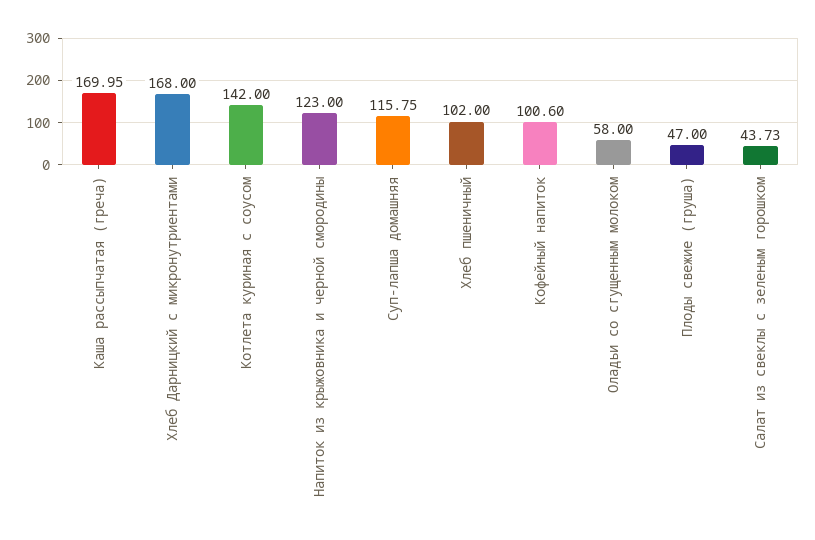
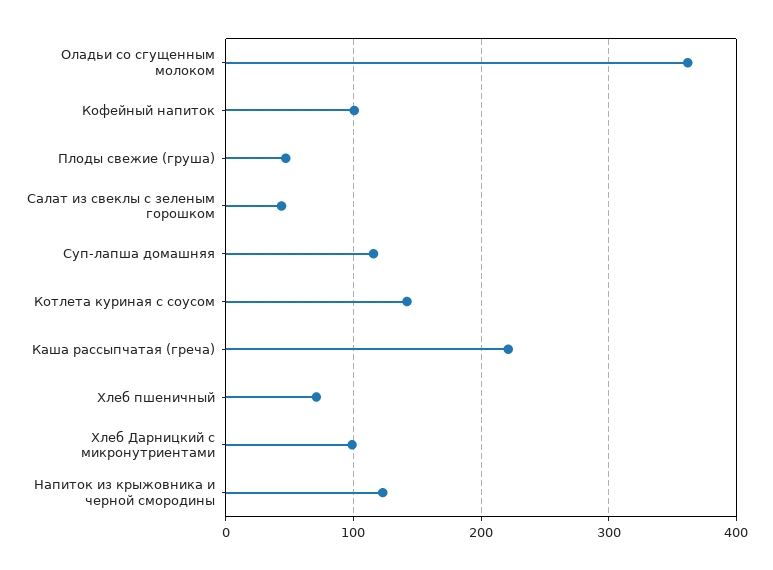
  {
-   "Каша рассыпчатая (греча)": 169.95,
+   "Каша рассыпчатая (греча)": 220,
-   "Хлеб Дарницкий с микронутриентами": 168,
+   "Хлеб Дарницкий с микронутриентами": 100,
    "Котлета куриная с соусом": 142,
    "Напиток из крыжовника и черной смородины": 123,
    "Суп-лапша домашняя": 115.75,
-   "Хлеб пшеничный": 102,
+   "Хлеб пшеничный": 70,
    "Кофейный напиток": 100.6,
-   "Оладьи со сгущенным молоком": 58,
+   "Оладьи со сгущенным молоком": 360,
    "Плоды свежие (груша)": 47,
    "Салат из свеклы с зеленым горошком": 43.73
  }

